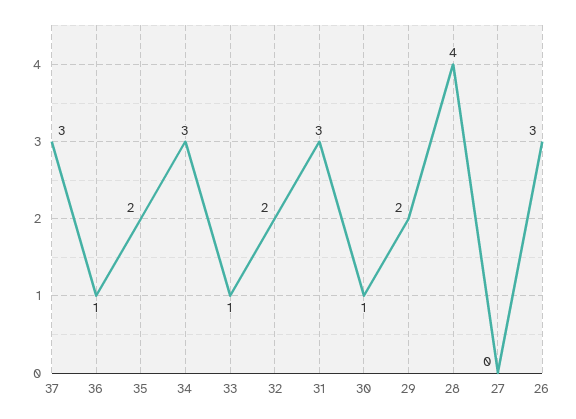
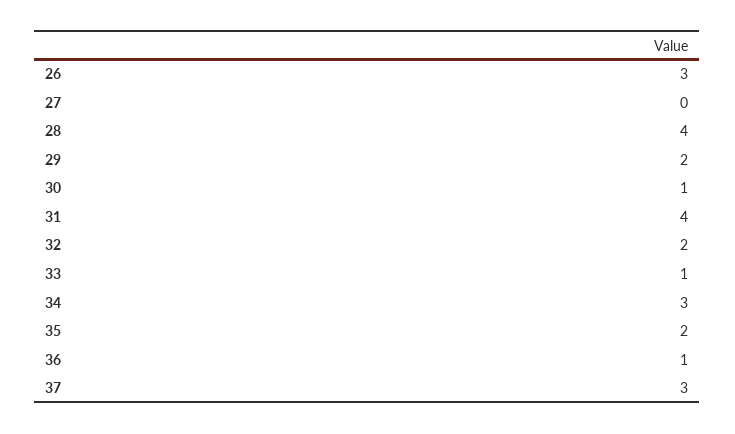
  {
    "37": 3,
    "36": 1,
    "35": 2,
    "34": 3,
    "33": 1,
    "32": 2,
-   "31": 3,
+   "31": 4,
    "30": 1,
    "29": 2,
    "28": 4,
    "27": 0,
    "26": 3
  }

